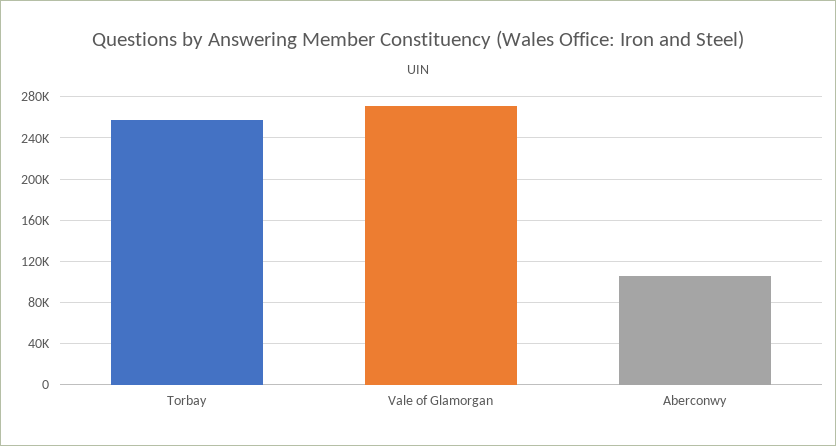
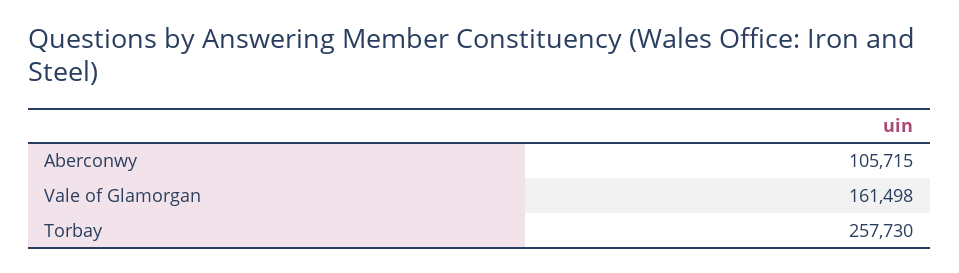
  {
    "Torbay": 257730,
-   "Vale of Glamorgan": 270000,
+   "Vale of Glamorgan": 161498,
    "Aberconwy": 105715
  }

